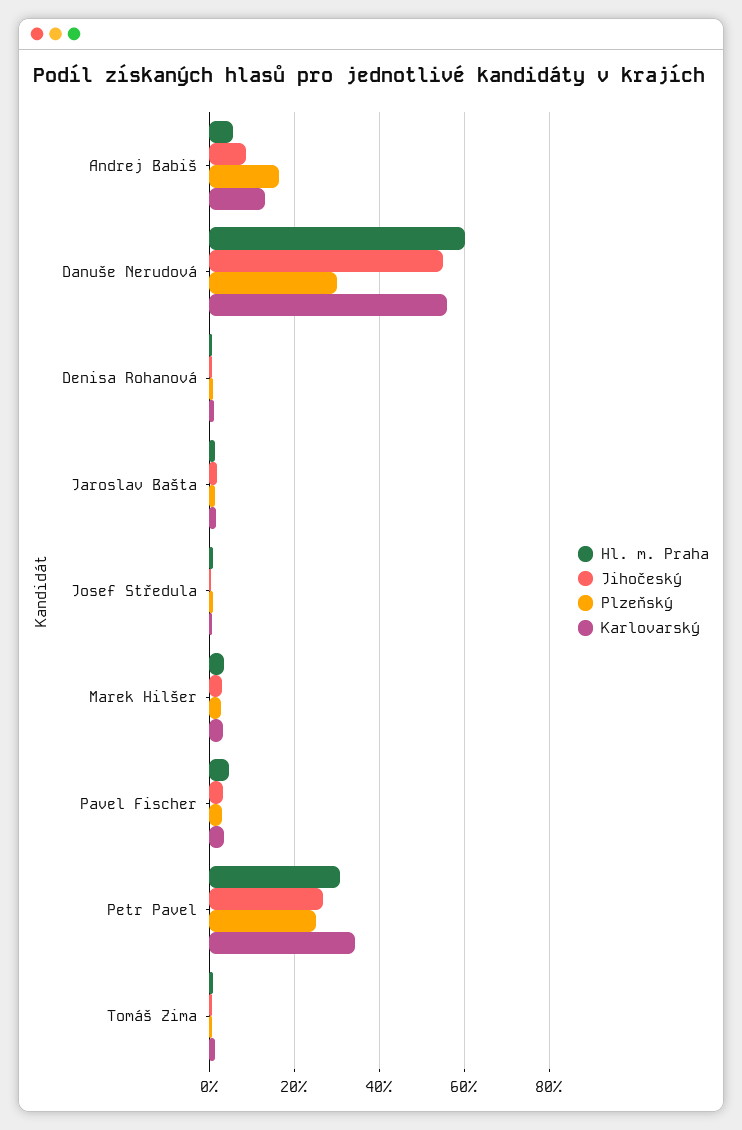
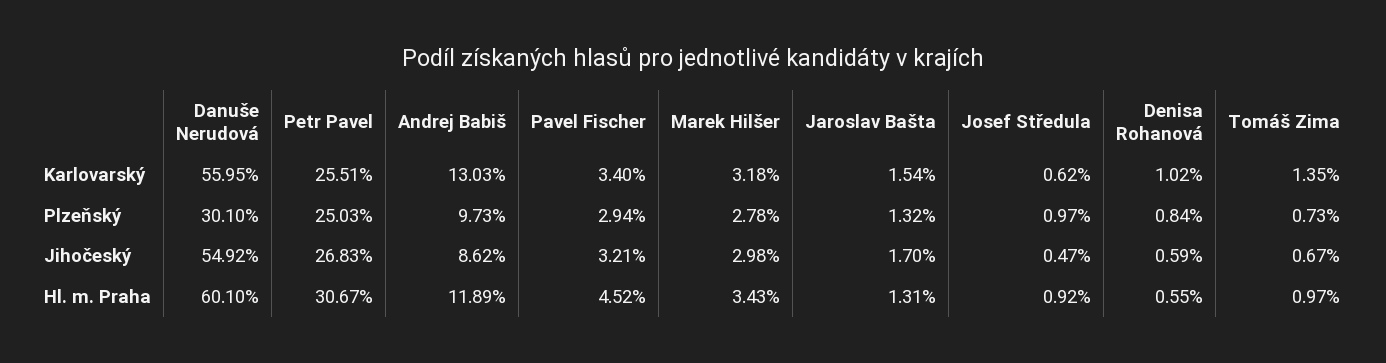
  {
    "Hl. m. Praha": {
-     "Andrej Babiš": 6,
+     "Andrej Babiš": 11.89,
      "Danuše Nerudová": 60.1,
      "Denisa Rohanová": 0.55,
      "Jaroslav Bašta": 1.31,
      "Josef Středula": 0.92,
      "Marek Hilšer": 3.43,
      "Pavel Fischer": 4.52,
      "Petr Pavel": 30.67,
      "Tomáš Zima": 0.97
    },
    "Jihočeský": {
      "Andrej Babiš": 8.62,
      "Danuše Nerudová": 54.92,
      "Denisa Rohanová": 0.59,
      "Jaroslav Bašta": 1.7,
      "Josef Středula": 0.47,
      "Marek Hilšer": 2.98,
      "Pavel Fischer": 3.21,
      "Petr Pavel": 26.83,
      "Tomáš Zima": 0.67
    },
    "Plzeňský": {
-     "Andrej Babiš": 16,
+     "Andrej Babiš": 9.73,
      "Danuše Nerudová": 30.1,
      "Denisa Rohanová": 0.84,
      "Jaroslav Bašta": 1.32,
      "Josef Středula": 0.97,
      "Marek Hilšer": 2.78,
      "Pavel Fischer": 2.94,
      "Petr Pavel": 25.03,
      "Tomáš Zima": 0.73
    },
    "Karlovarský": {
      "Andrej Babiš": 13.03,
      "Danuše Nerudová": 55.95,
      "Denisa Rohanová": 1.02,
      "Jaroslav Bašta": 1.54,
      "Josef Středula": 0.62,
      "Marek Hilšer": 3.18,
      "Pavel Fischer": 3.4,
-     "Petr Pavel": 34,
+     "Petr Pavel": 25.51,
      "Tomáš Zima": 1.35
    }
  }

